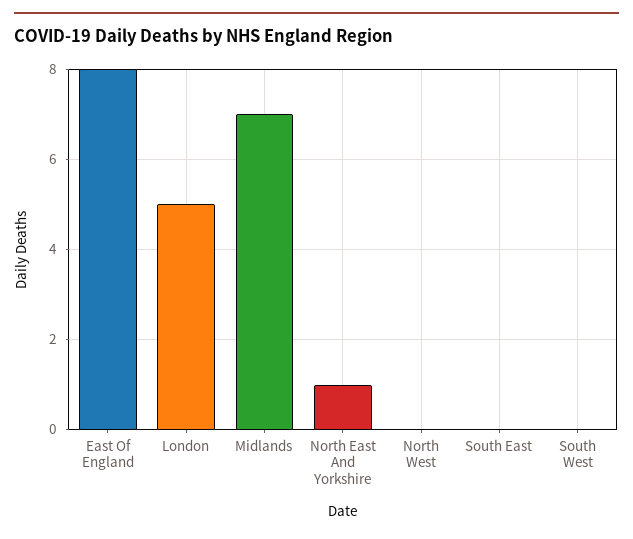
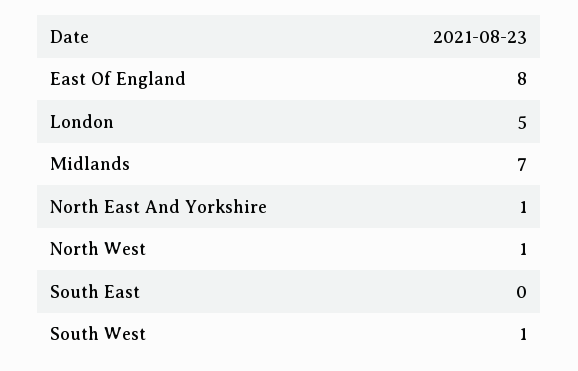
  {
    "East Of England": 8,
    "London": 5,
    "Midlands": 7,
    "North East And Yorkshire": 1,
-   "North West": 0,
+   "North West": 1,
    "South East": 0,
-   "South West": 0
+   "South West": 1
  }

